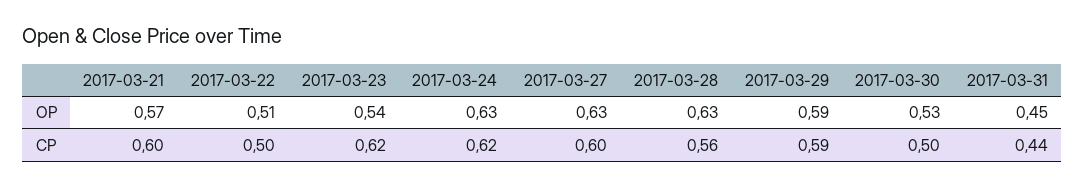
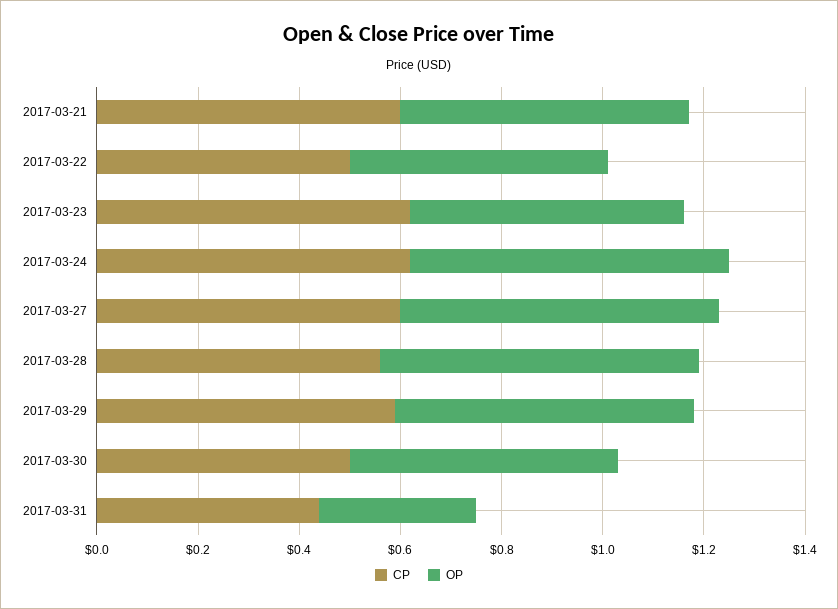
  {
    "OP": {
      "2017-03-21": 0.57,
      "2017-03-22": 0.51,
      "2017-03-23": 0.54,
      "2017-03-24": 0.63,
      "2017-03-27": 0.63,
      "2017-03-28": 0.63,
      "2017-03-29": 0.59,
      "2017-03-30": 0.53,
-     "2017-03-31": 0.45
+     "2017-03-31": 0.3
    },
    "CP": {
      "2017-03-21": 0.6,
      "2017-03-22": 0.5,
      "2017-03-23": 0.62,
      "2017-03-24": 0.62,
      "2017-03-27": 0.6,
      "2017-03-28": 0.56,
      "2017-03-29": 0.59,
      "2017-03-30": 0.5,
      "2017-03-31": 0.44
    }
  }

